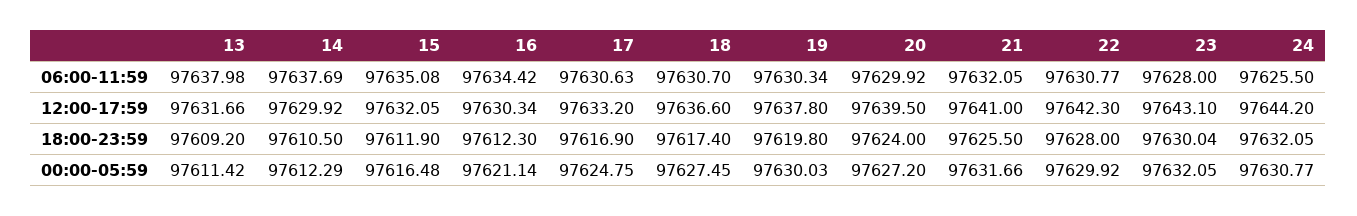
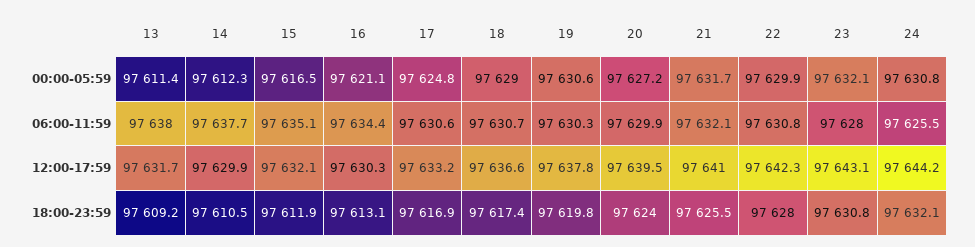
  {
    "13": {
      "06:00-11:59": 97637.98,
      "12:00-17:59": 97631.66,
      "18:00-23:59": 97609.2,
      "00:00-05:59": 97611.42
    },
    "14": {
      "06:00-11:59": 97637.69,
      "12:00-17:59": 97629.92,
      "18:00-23:59": 97610.5,
      "00:00-05:59": 97612.29
    },
    "15": {
      "06:00-11:59": 97635.08,
      "12:00-17:59": 97632.05,
      "18:00-23:59": 97611.9,
      "00:00-05:59": 97616.48
    },
    "16": {
      "06:00-11:59": 97634.42,
      "12:00-17:59": 97630.34,
-     "18:00-23:59": 97612.3,
+     "18:00-23:59": 97613.1,
      "00:00-05:59": 97621.14
    },
    "17": {
      "06:00-11:59": 97630.63,
      "12:00-17:59": 97633.2,
      "18:00-23:59": 97616.9,
      "00:00-05:59": 97624.75
    },
    "18": {
      "06:00-11:59": 97630.7,
      "12:00-17:59": 97636.6,
      "18:00-23:59": 97617.4,
-     "00:00-05:59": 97627.45
+     "00:00-05:59": 97629
    },
    "19": {
      "06:00-11:59": 97630.34,
      "12:00-17:59": 97637.8,
      "18:00-23:59": 97619.8,
-     "00:00-05:59": 97630.03
+     "00:00-05:59": 97630.6
    },
    "20": {
      "06:00-11:59": 97629.92,
      "12:00-17:59": 97639.5,
      "18:00-23:59": 97624,
      "00:00-05:59": 97627.2
    },
    "21": {
      "06:00-11:59": 97632.05,
      "12:00-17:59": 97641,
      "18:00-23:59": 97625.5,
      "00:00-05:59": 97631.66
    },
    "22": {
      "06:00-11:59": 97630.77,
      "12:00-17:59": 97642.3,
      "18:00-23:59": 97628,
      "00:00-05:59": 97629.92
    },
    "23": {
      "06:00-11:59": 97628,
      "12:00-17:59": 97643.1,
-     "18:00-23:59": 97630.04,
+     "18:00-23:59": 97630.8,
      "00:00-05:59": 97632.05
    },
    "24": {
      "06:00-11:59": 97625.5,
      "12:00-17:59": 97644.2,
      "18:00-23:59": 97632.05,
      "00:00-05:59": 97630.77
    }
  }

